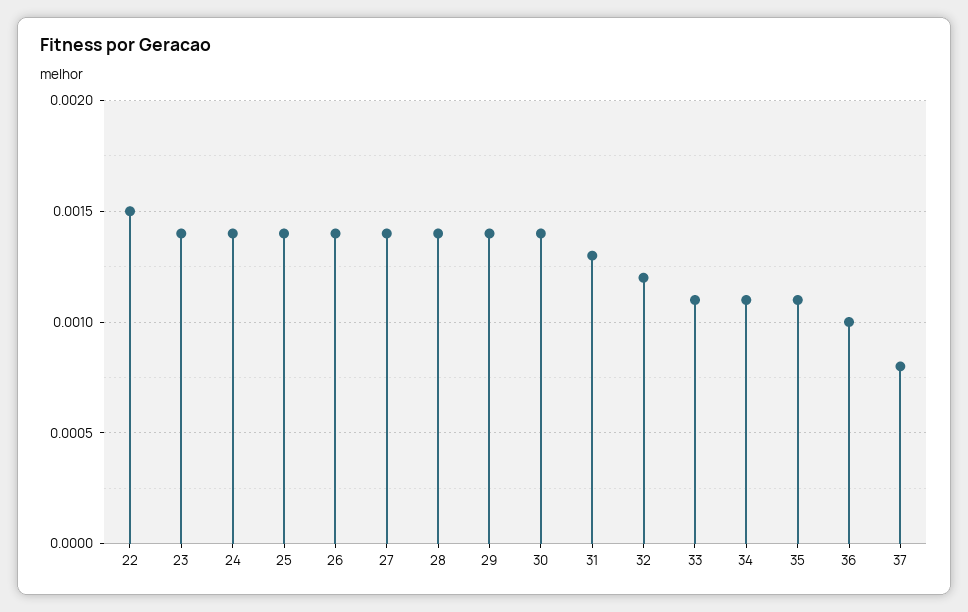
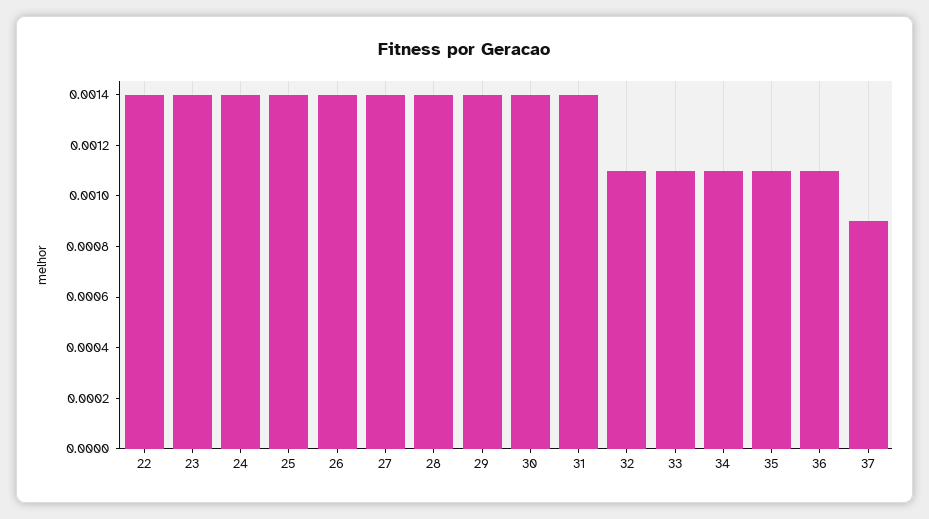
  {
-   "22": 0.0015,
+   "22": 0.0014,
    "23": 0.0014,
    "24": 0.0014,
    "25": 0.0014,
    "26": 0.0014,
    "27": 0.0014,
    "28": 0.0014,
    "29": 0.0014,
    "30": 0.0014,
-   "31": 0.0013,
+   "31": 0.0014,
-   "32": 0.0012,
+   "32": 0.0011,
    "33": 0.0011,
    "34": 0.0011,
    "35": 0.0011,
-   "36": 0.001,
+   "36": 0.0011,
-   "37": 0.0008
+   "37": 0.0009
  }

